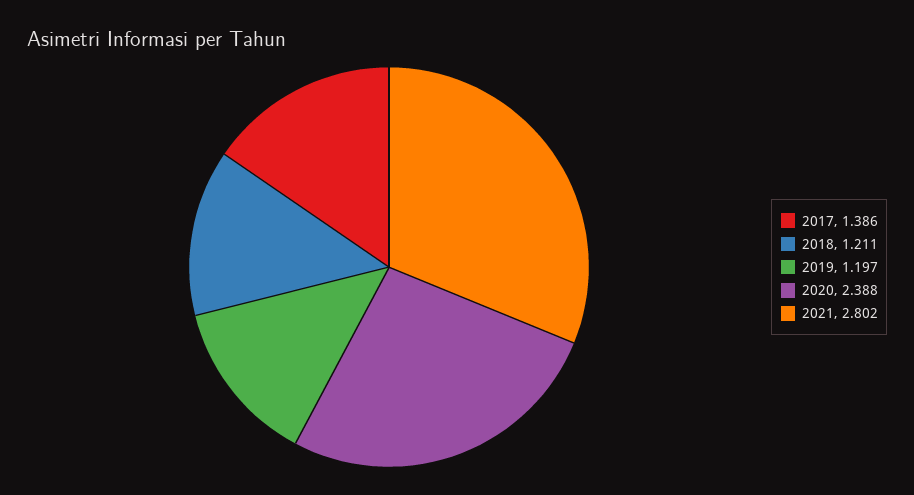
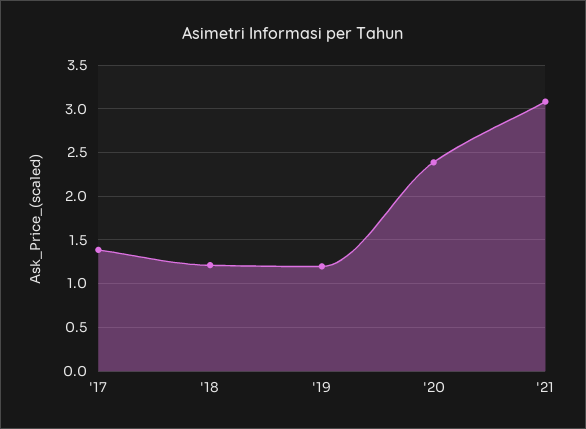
  {
    "2017": 1.386,
    "2018": 1.211,
    "2019": 1.197,
    "2020": 2.388,
-   "2021": 2.802
+   "2021": 3.1
  }

